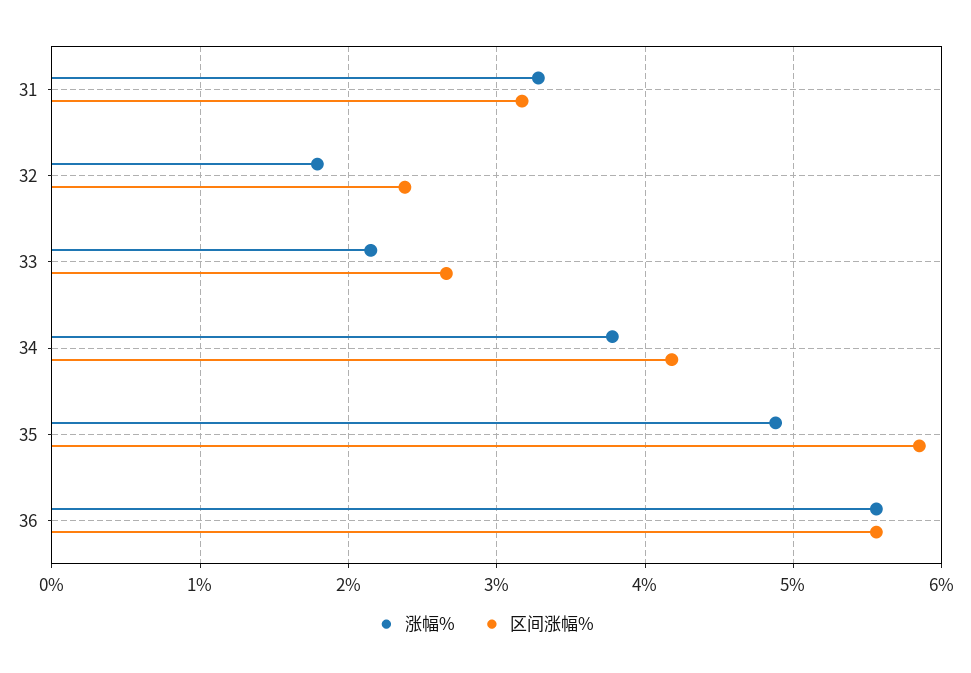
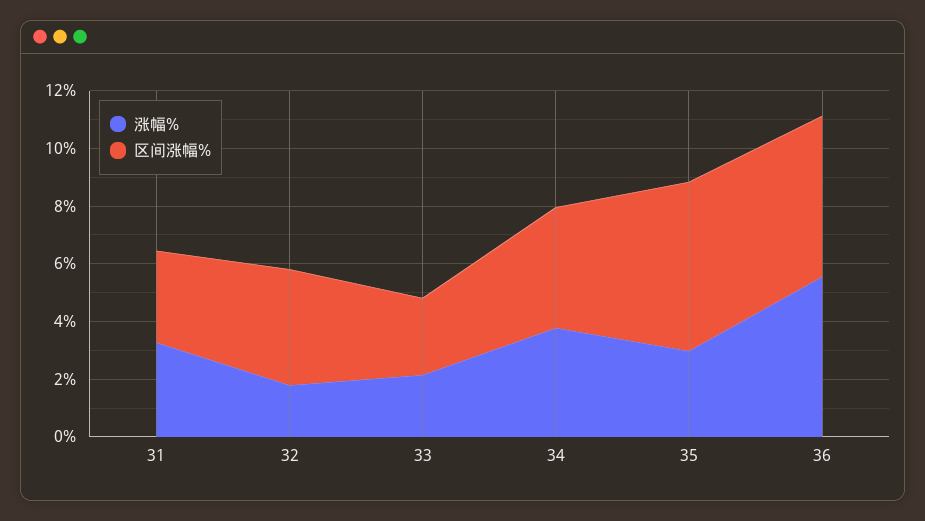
  {
    "涨幅%": {
      "31": 3.3,
      "32": 1.8,
      "33": 2.2,
      "34": 3.8,
-     "35": 4.9,
+     "35": 3,
      "36": 5.6
    },
    "区间涨幅%": {
      "31": 3.2,
-     "32": 2.4,
+     "32": 4,
      "33": 2.7,
      "34": 4.2,
      "35": 5.9,
      "36": 5.6
    }
  }

